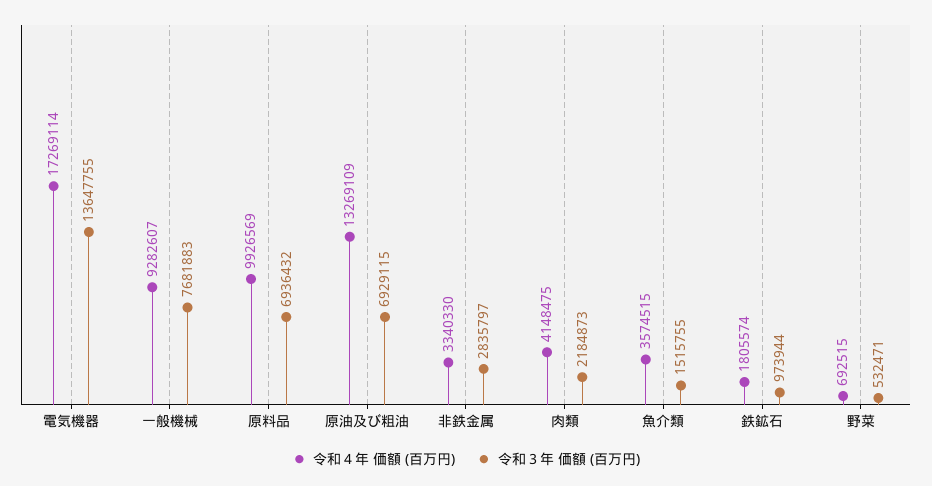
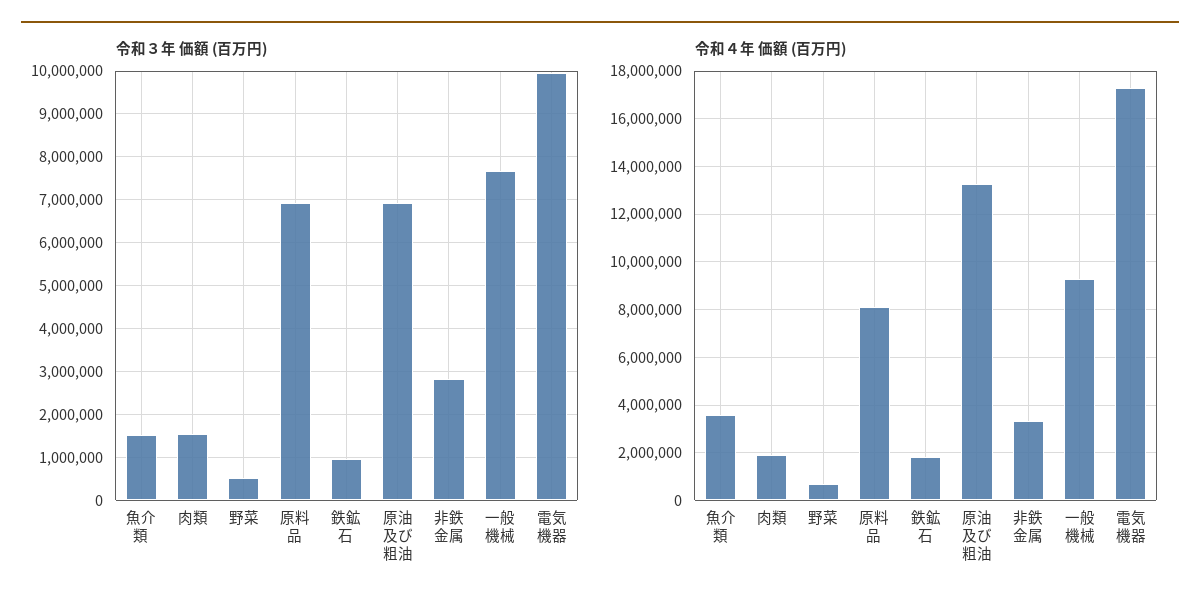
  {
    "令和４年 価額 (百万円)": {
      "電気機器": 17269114,
      "一般機械": 9282607,
-     "原料品": 9926569,
+     "原料品": 8000000,
      "原油及び粗油": 13269109,
      "非鉄金属": 3340330,
-     "肉類": 4148475,
+     "肉類": 2000000,
      "魚介類": 3574515,
      "鉄鉱石": 1805574,
      "野菜": 692515
    },
    "令和３年 価額 (百万円)": {
-     "電気機器": 13647755,
+     "電気機器": 10000000,
      "一般機械": 7681883,
      "原料品": 6936432,
      "原油及び粗油": 6929115,
      "非鉄金属": 2835797,
-     "肉類": 2184873,
+     "肉類": 1600000,
      "魚介類": 1515755,
      "鉄鉱石": 973944,
      "野菜": 532471
    }
  }

